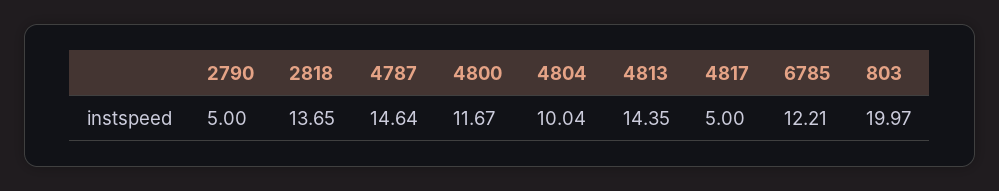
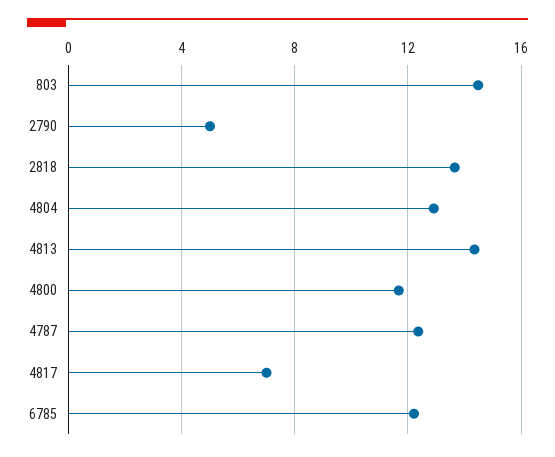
  {
    "2790": 5,
    "2818": 13.65,
-   "4787": 14.64,
+   "4787": 12.5,
    "4800": 11.67,
-   "4804": 10.04,
+   "4804": 13,
    "4813": 14.35,
-   "4817": 5,
+   "4817": 7,
    "6785": 12.21,
-   "803": 19.97
+   "803": 14.5
  }

